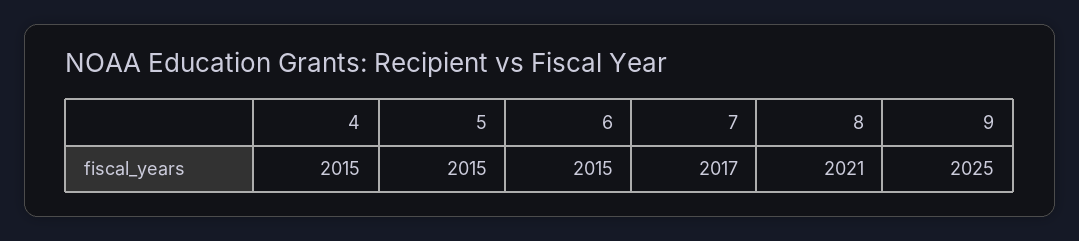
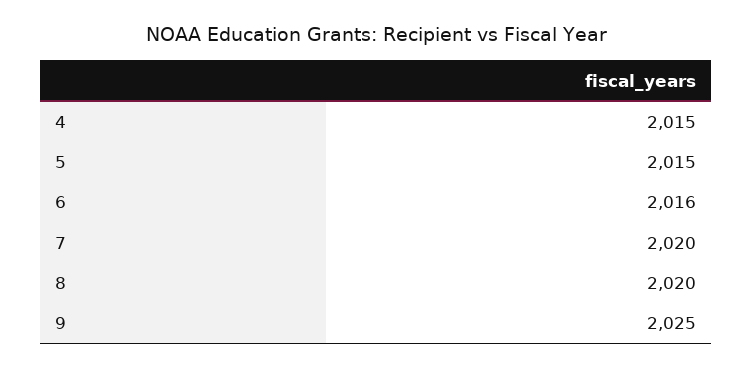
  {
    "4": 2015,
    "5": 2015,
-   "6": 2015,
+   "6": 2016,
-   "7": 2017,
+   "7": 2020,
-   "8": 2021,
+   "8": 2020,
    "9": 2025
  }

